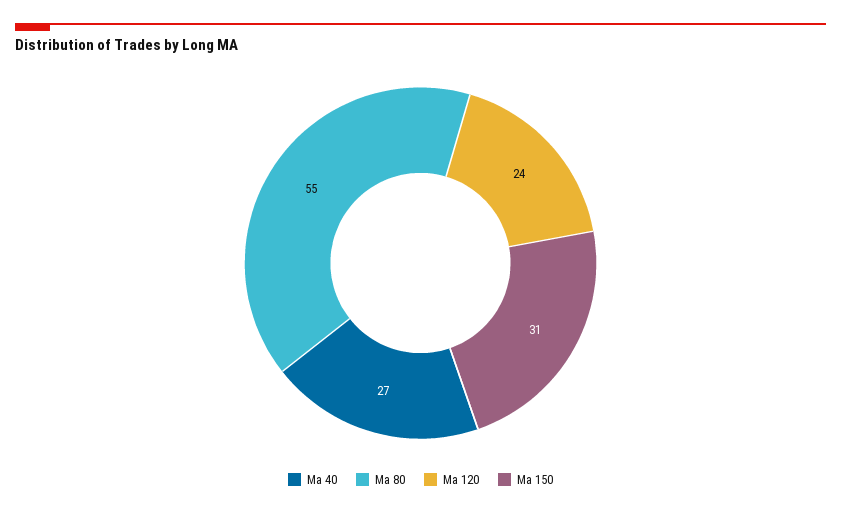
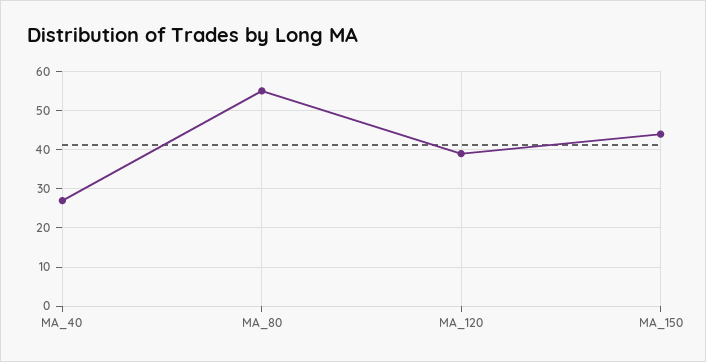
  {
    "Ma 40": 27,
    "Ma 80": 55,
-   "Ma 120": 24,
+   "Ma 120": 40,
-   "Ma 150": 31
+   "Ma 150": 45
  }

